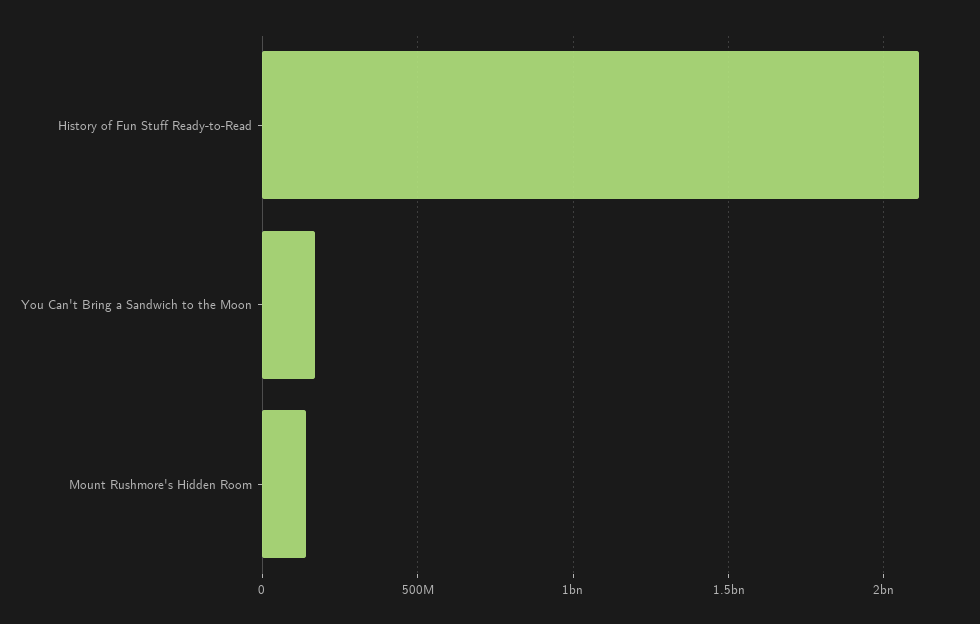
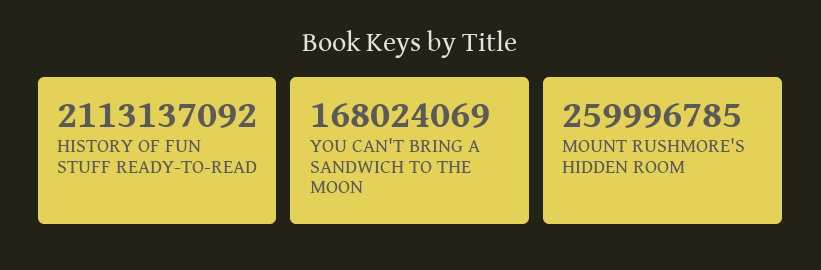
  {
    "History of Fun Stuff Ready-to-Read": 2113137092,
    "You Can't Bring a Sandwich to the Moon": 168024069,
-   "Mount Rushmore's Hidden Room": 150000000
+   "Mount Rushmore's Hidden Room": 259996785
  }

